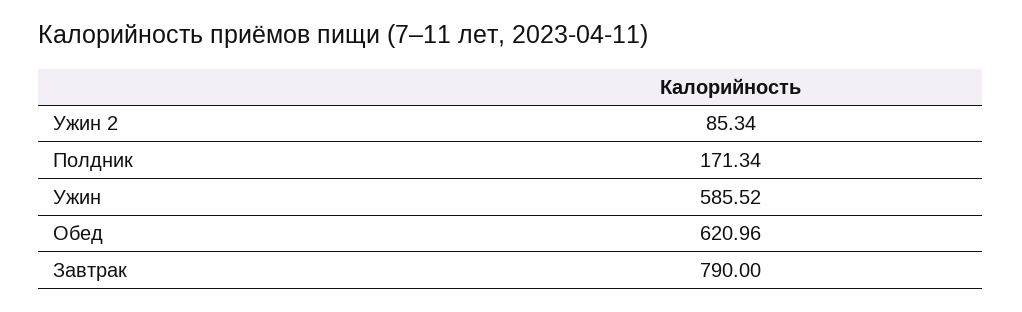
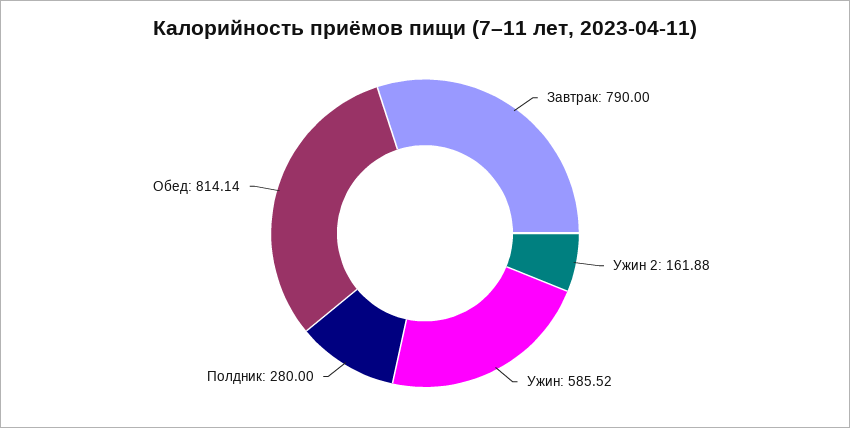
  {
-   "Ужин 2": 85.34,
+   "Ужин 2": 161.88,
-   "Полдник": 171.34,
+   "Полдник": 280,
    "Ужин": 585.52,
-   "Обед": 620.96,
+   "Обед": 814.14,
    "Завтрак": 790
  }

